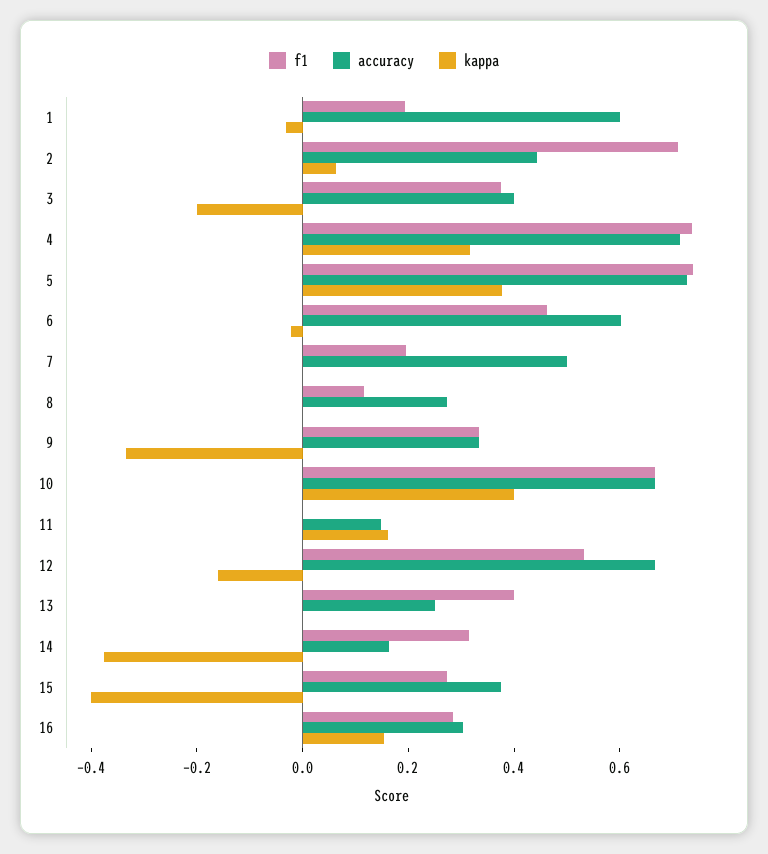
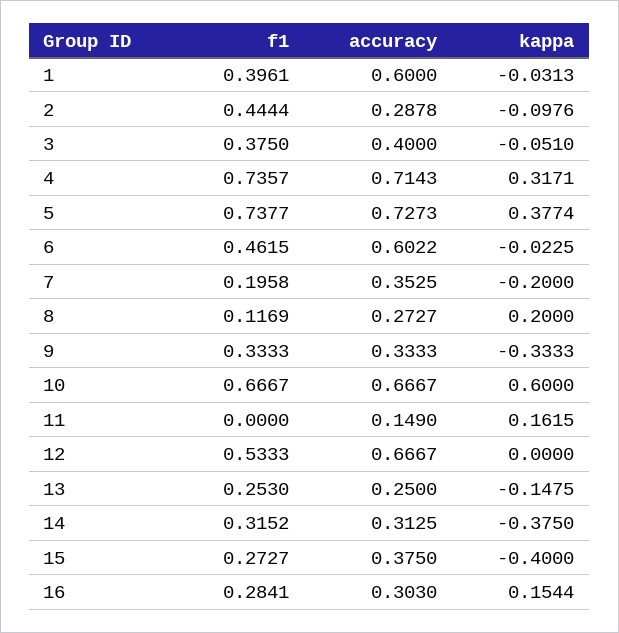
  {
    "f1": {
-     "1": 0.2,
+     "1": 0.3961,
-     "2": 0.7,
+     "2": 0.4444,
      "3": 0.375,
      "4": 0.7357,
      "5": 0.7377,
      "6": 0.4615,
      "7": 0.1958,
      "8": 0.1169,
      "9": 0.3333,
      "10": 0.6667,
      "11": 0,
      "12": 0.5333,
-     "13": 0.4,
+     "13": 0.253,
      "14": 0.3152,
      "15": 0.2727,
      "16": 0.2841
    },
    "accuracy": {
      "1": 0.6,
-     "2": 0.45,
+     "2": 0.2878,
      "3": 0.4,
      "4": 0.7143,
      "5": 0.7273,
      "6": 0.6022,
-     "7": 0.5,
+     "7": 0.3525,
      "8": 0.2727,
      "9": 0.3333,
      "10": 0.6667,
      "11": 0.149,
      "12": 0.6667,
      "13": 0.25,
-     "14": 0.15,
+     "14": 0.3125,
      "15": 0.375,
      "16": 0.303
    },
    "kappa": {
      "1": -0.0313,
-     "2": 0.05,
+     "2": -0.0976,
-     "3": -0.2,
+     "3": -0.051,
      "4": 0.3171,
      "5": 0.3774,
      "6": -0.0225,
-     "7": 0,
+     "7": -0.2,
-     "8": 0,
+     "8": 0.2,
      "9": -0.3333,
-     "10": 0.4,
+     "10": 0.6,
      "11": 0.1615,
-     "12": -0.15,
+     "12": 0,
-     "13": 0,
+     "13": -0.1475,
      "14": -0.375,
      "15": -0.4,
      "16": 0.1544
    }
  }

